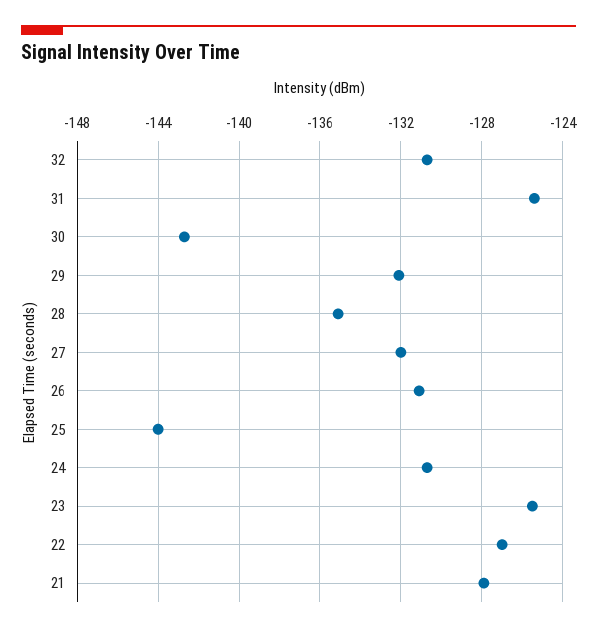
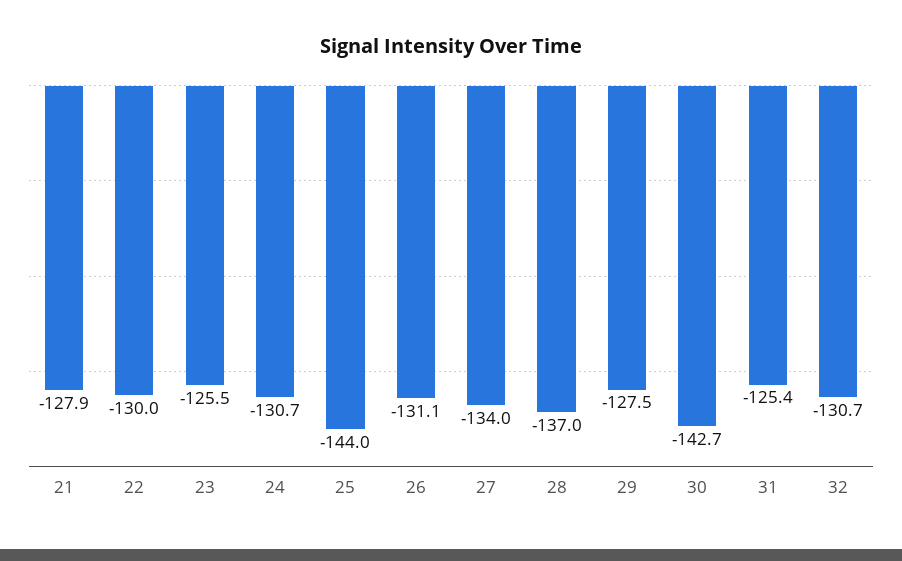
  {
    "32": -130.7,
    "31": -125.4,
    "30": -142.7,
-   "29": -132,
+   "29": -127.5,
-   "28": -135,
+   "28": -137,
-   "27": -132,
+   "27": -134,
    "26": -131.1,
    "25": -144,
    "24": -130.7,
    "23": -125.5,
-   "22": -127,
+   "22": -130,
    "21": -127.9
  }

